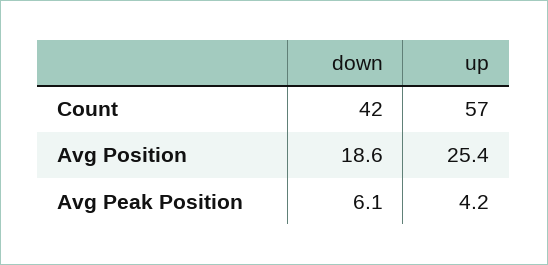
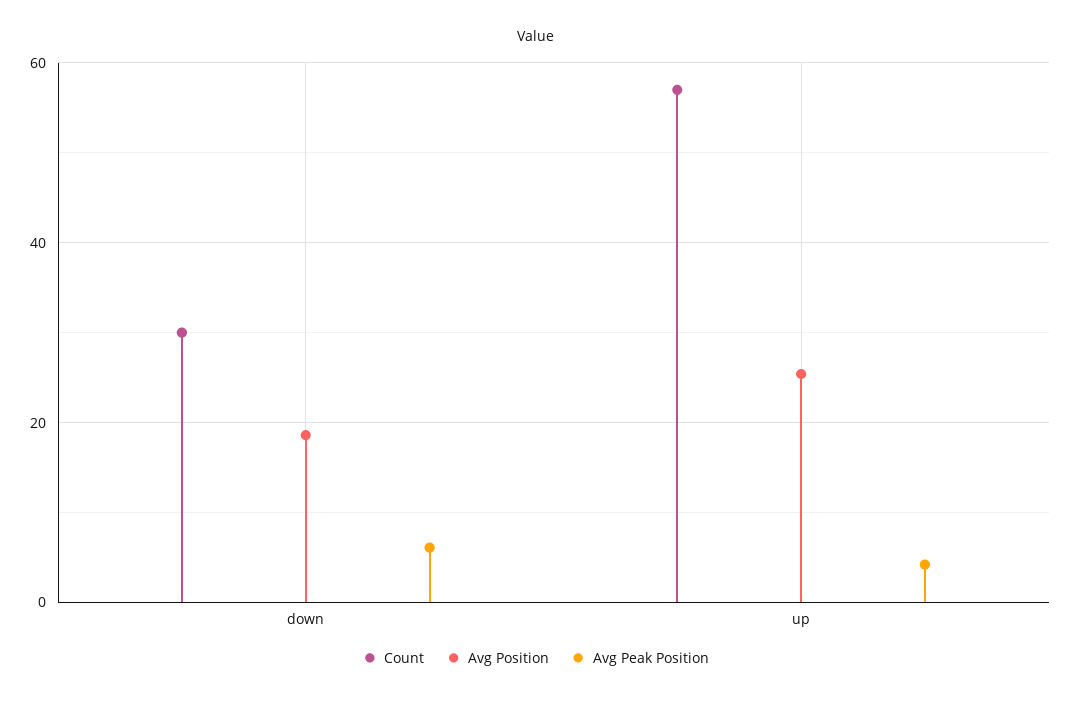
  {
    "Count": {
-     "down": 42,
+     "down": 30,
      "up": 57
    },
    "Avg Position": {
      "down": 18.6,
      "up": 25.4
    },
    "Avg Peak Position": {
      "down": 6.1,
      "up": 4.2
    }
  }

